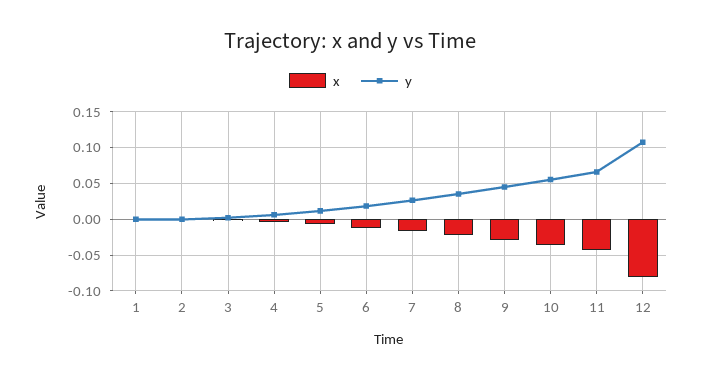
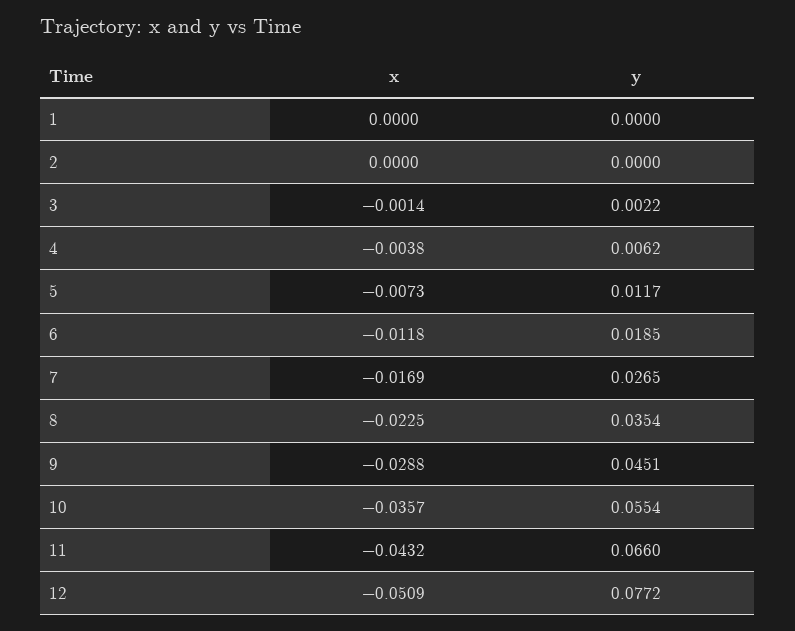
  {
    "x": {
      "1": 0,
      "2": 0,
      "3": -0.0014,
      "4": -0.0038,
      "5": -0.0073,
      "6": -0.0118,
      "7": -0.0169,
      "8": -0.0225,
      "9": -0.0288,
      "10": -0.0357,
      "11": -0.0432,
-     "12": -0.08
+     "12": -0.0509
    },
    "y": {
      "1": 0,
      "2": 0,
      "3": 0.0022,
      "4": 0.0062,
      "5": 0.0117,
      "6": 0.0185,
      "7": 0.0265,
      "8": 0.0354,
      "9": 0.0451,
      "10": 0.0554,
      "11": 0.066,
-     "12": 0.11
+     "12": 0.0772
    }
  }

